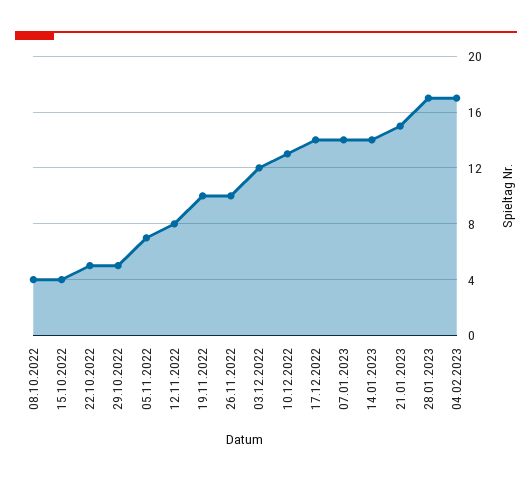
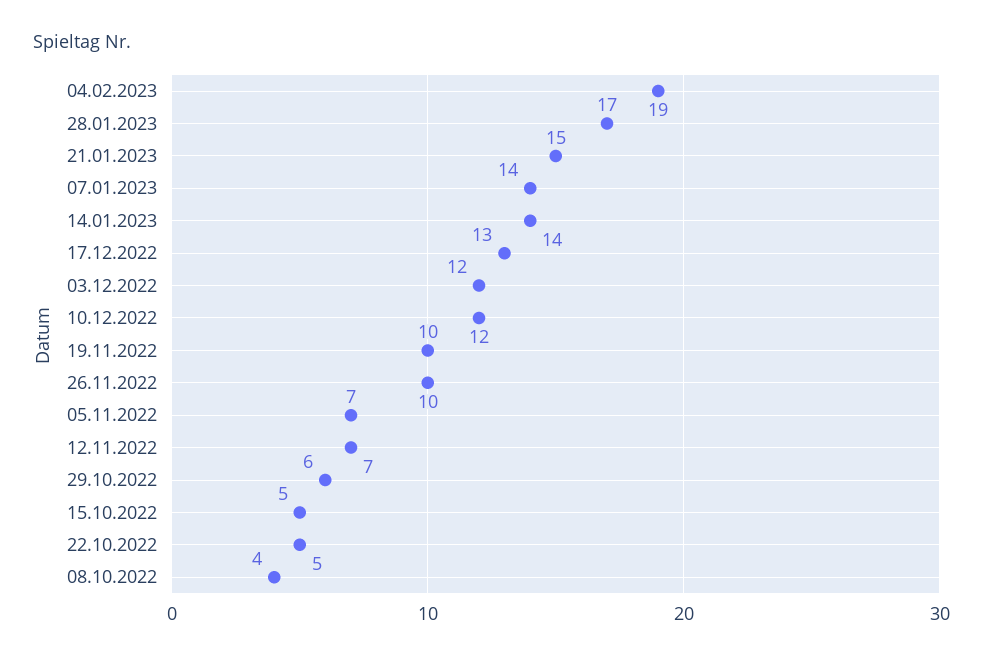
  {
    "08.10.2022": 4,
-   "15.10.2022": 4,
+   "15.10.2022": 5,
    "22.10.2022": 5,
-   "29.10.2022": 5,
+   "29.10.2022": 6,
    "05.11.2022": 7,
-   "12.11.2022": 8,
+   "12.11.2022": 7,
    "19.11.2022": 10,
    "26.11.2022": 10,
    "03.12.2022": 12,
-   "10.12.2022": 13,
+   "10.12.2022": 12,
-   "17.12.2022": 14,
+   "17.12.2022": 13,
    "07.01.2023": 14,
    "14.01.2023": 14,
    "21.01.2023": 15,
    "28.01.2023": 17,
-   "04.02.2023": 17
+   "04.02.2023": 19
  }

